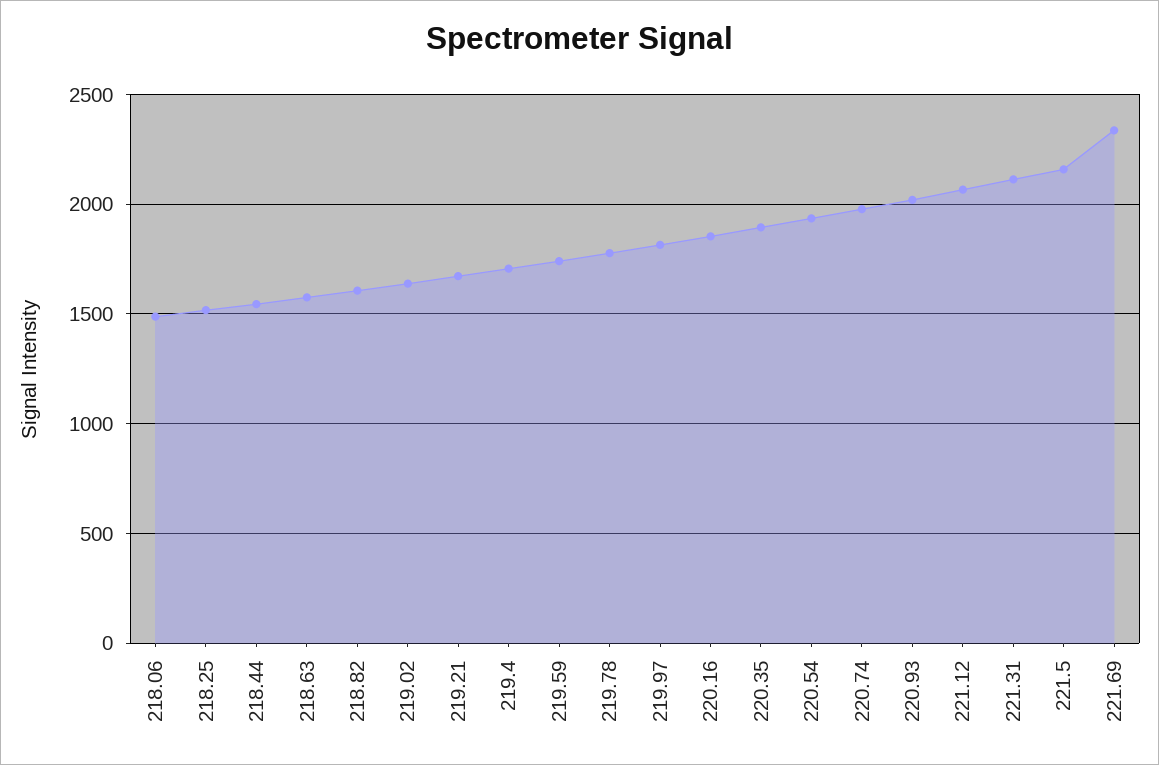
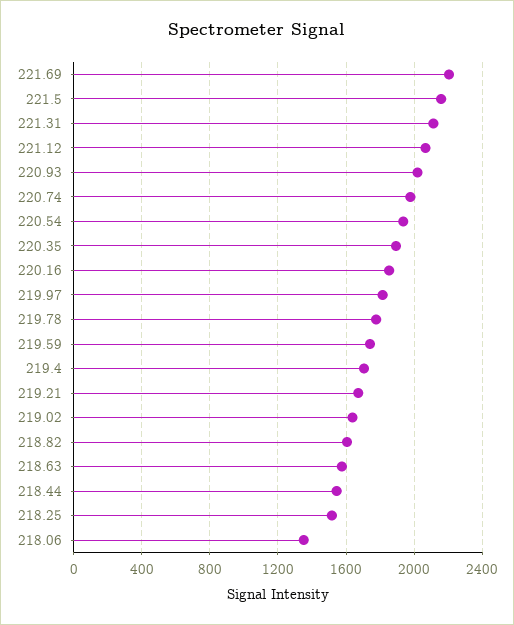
  {
-   "218.06": 1500,
+   "218.06": 1350,
    "218.25": 1500,
    "218.44": 1550,
    "218.63": 1600,
    "218.82": 1600,
    "219.02": 1650,
    "219.21": 1650,
    "219.4": 1700,
    "219.59": 1750,
    "219.78": 1800,
    "219.97": 1800,
    "220.16": 1850,
    "220.35": 1900,
    "220.54": 1950,
    "220.74": 2000,
    "220.93": 2000,
    "221.12": 2050,
    "221.31": 2100,
    "221.5": 2150,
-   "221.69": 2350
+   "221.69": 2200
  }

